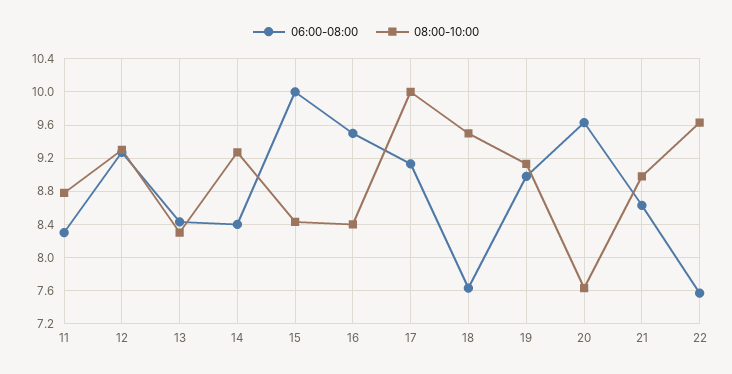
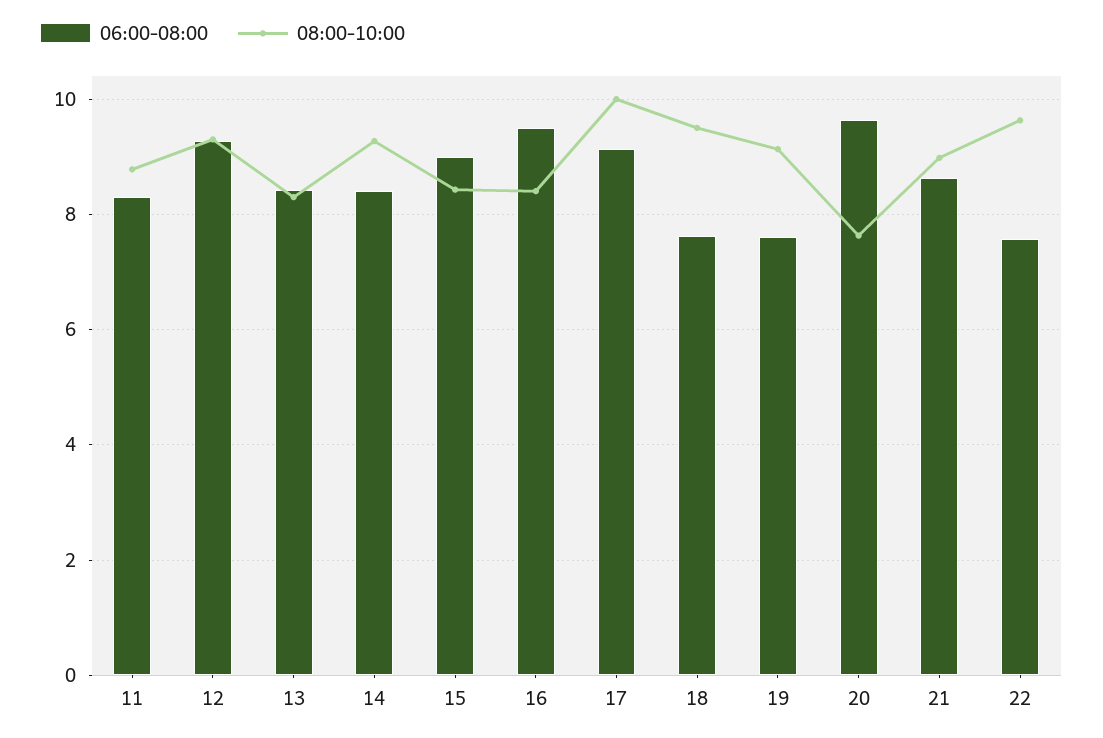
  {
    "06:00-08:00": {
      "11": 8.3,
      "12": 9.3,
      "13": 8.4,
      "14": 8.4,
-     "15": 10,
+     "15": 9,
      "16": 9.5,
      "17": 9.1,
      "18": 7.6,
-     "19": 9,
+     "19": 7.6,
      "20": 9.6,
      "21": 8.6,
      "22": 7.6
    },
    "08:00-10:00": {
      "11": 8.8,
      "12": 9.3,
      "13": 8.3,
      "14": 9.3,
      "15": 8.4,
      "16": 8.4,
      "17": 10,
      "18": 9.5,
      "19": 9.1,
      "20": 7.6,
      "21": 9,
      "22": 9.6
    }
  }

